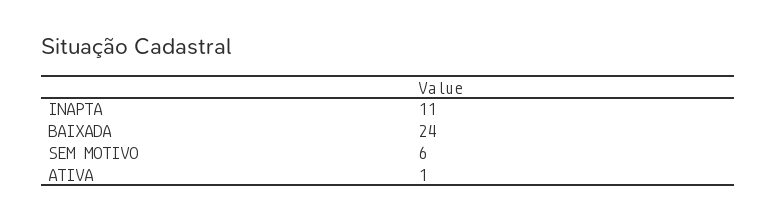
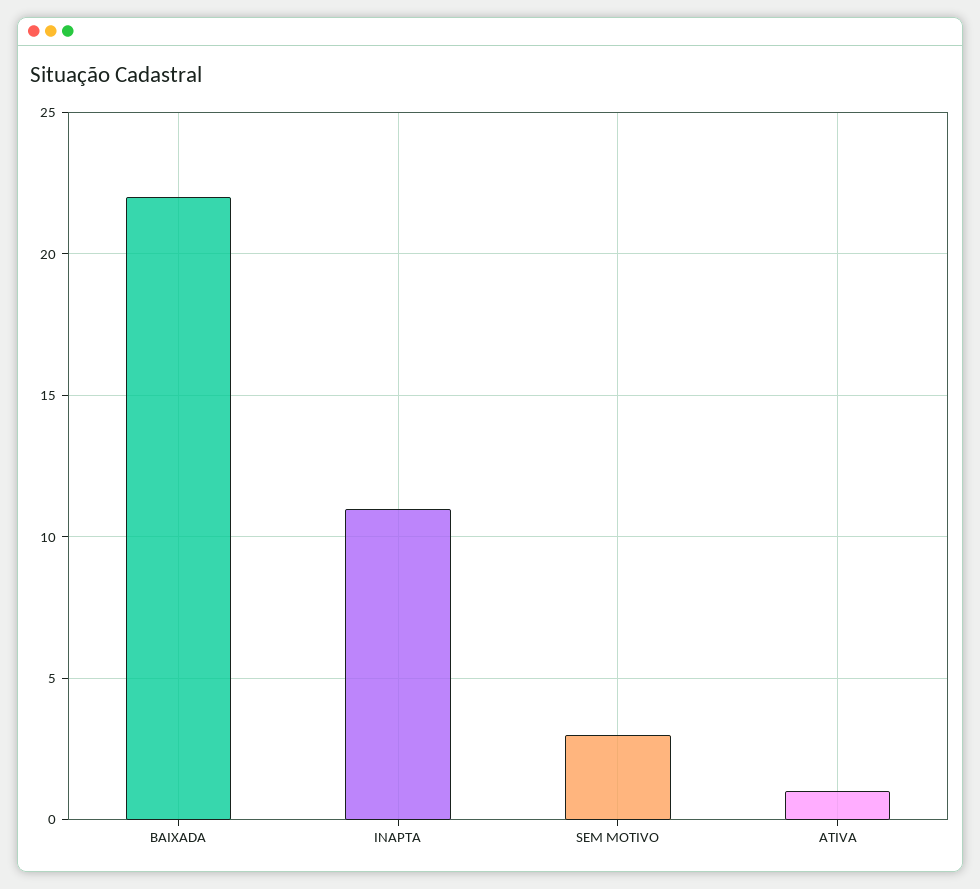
  {
    "INAPTA": 11,
-   "BAIXADA": 24,
+   "BAIXADA": 22,
-   "SEM MOTIVO": 6,
+   "SEM MOTIVO": 3,
    "ATIVA": 1
  }

